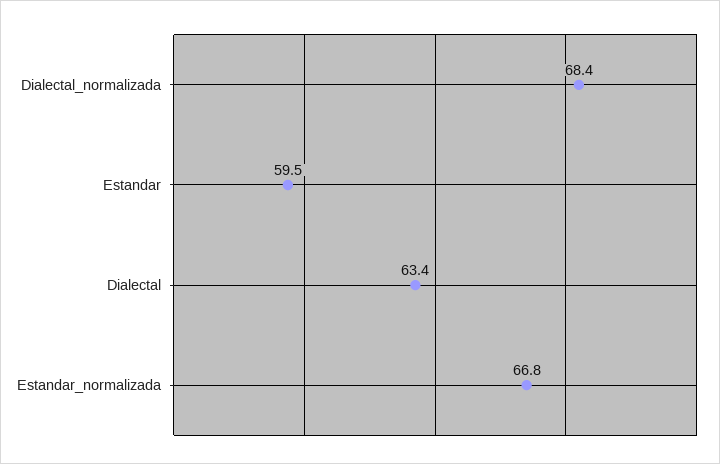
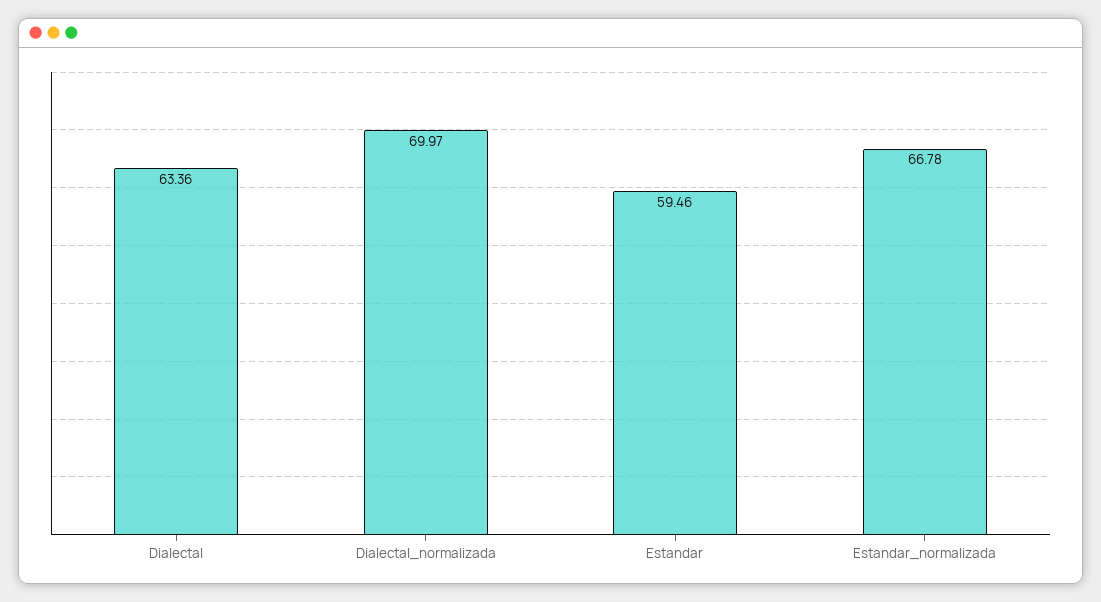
  {
-   "Dialectal_normalizada": 68.4,
+   "Dialectal_normalizada": 69.97,
    "Estandar": 59.46,
    "Dialectal": 63.36,
    "Estandar_normalizada": 66.78
  }

